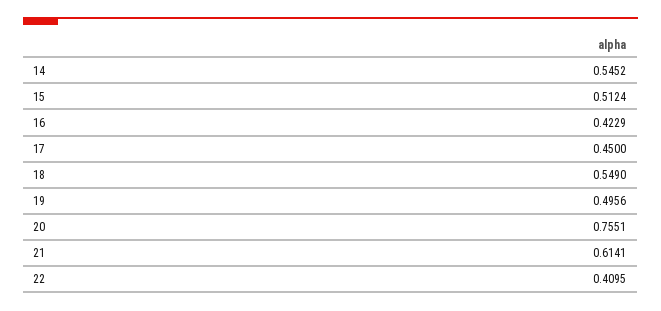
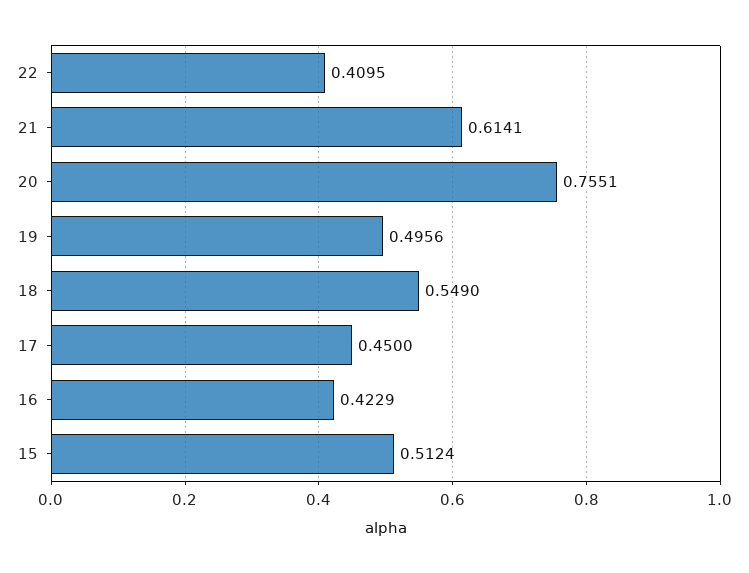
  {
-   "14": 0.5452,
    "15": 0.5124,
    "16": 0.4229,
    "17": 0.45,
    "18": 0.549,
    "19": 0.4956,
    "20": 0.7551,
    "21": 0.6141,
    "22": 0.4095
  }

